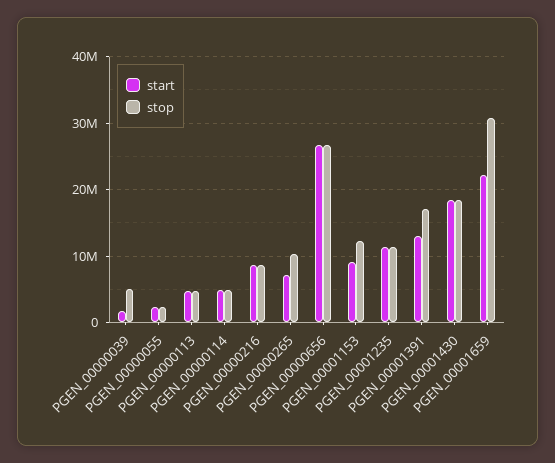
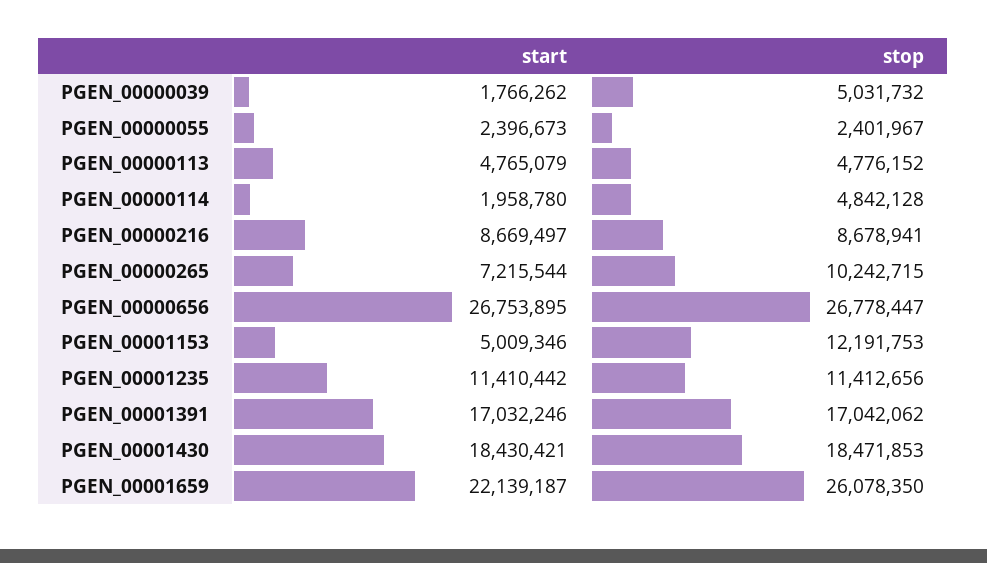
  {
    "start": {
      "PGEN_00000039": 1766262,
      "PGEN_00000055": 2396673,
      "PGEN_00000113": 4765079,
-     "PGEN_00000114": 5000000,
+     "PGEN_00000114": 1958780,
      "PGEN_00000216": 8669497,
      "PGEN_00000265": 7215544,
      "PGEN_00000656": 26753895,
-     "PGEN_00001153": 9000000,
+     "PGEN_00001153": 5009346,
      "PGEN_00001235": 11410442,
-     "PGEN_00001391": 13000000,
+     "PGEN_00001391": 17032246,
      "PGEN_00001430": 18430421,
      "PGEN_00001659": 22139187
    },
    "stop": {
      "PGEN_00000039": 5031732,
      "PGEN_00000055": 2401967,
      "PGEN_00000113": 4776152,
      "PGEN_00000114": 4842128,
      "PGEN_00000216": 8678941,
      "PGEN_00000265": 10242715,
      "PGEN_00000656": 26778447,
      "PGEN_00001153": 12191753,
      "PGEN_00001235": 11412656,
      "PGEN_00001391": 17042062,
      "PGEN_00001430": 18471853,
-     "PGEN_00001659": 31000000
+     "PGEN_00001659": 26078350
    }
  }

